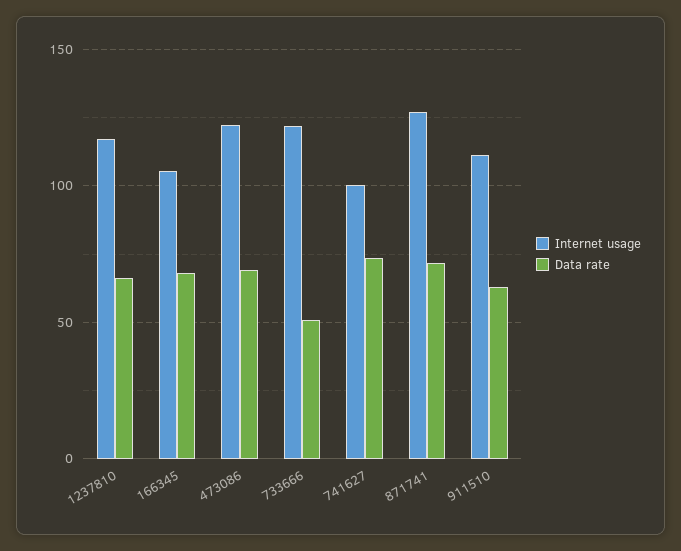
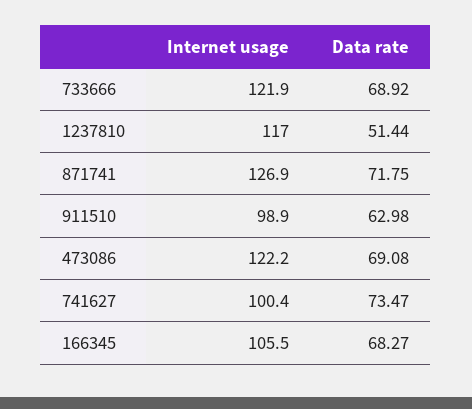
  {
    "Internet usage": {
      "1237810": 117,
      "166345": 105.5,
      "473086": 122.2,
      "733666": 121.9,
      "741627": 100.4,
      "871741": 126.9,
-     "911510": 110
+     "911510": 98.9
    },
    "Data rate": {
-     "1237810": 65,
+     "1237810": 51.44,
      "166345": 68.27,
      "473086": 69.08,
-     "733666": 50,
+     "733666": 68.92,
      "741627": 73.47,
      "871741": 71.75,
      "911510": 62.98
    }
  }

